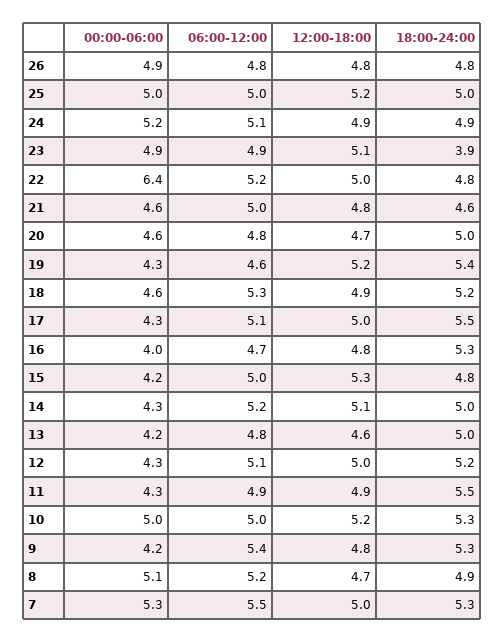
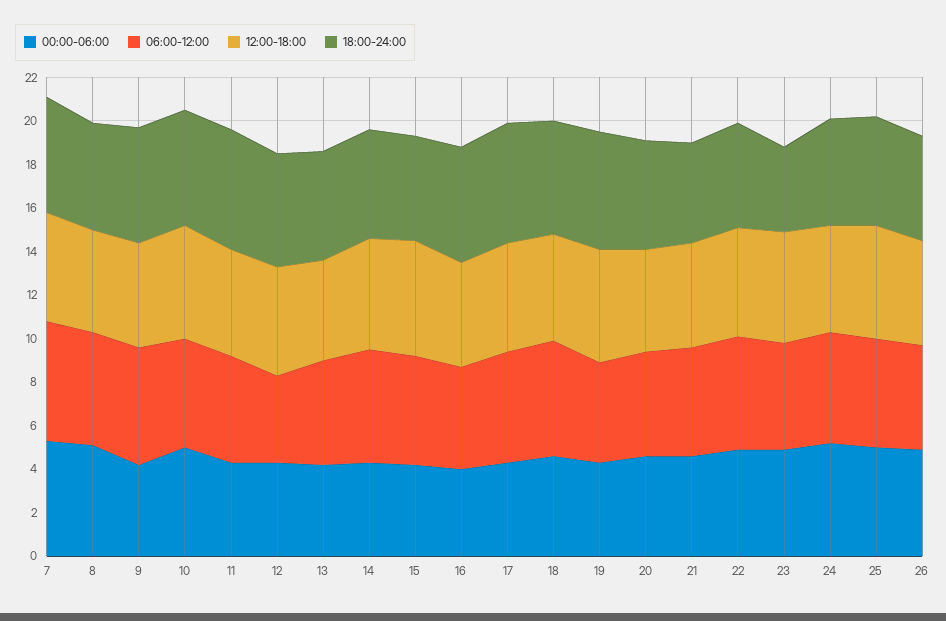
  {
    "00:00-06:00": {
      "26": 4.9,
      "25": 5,
      "24": 5.2,
      "23": 4.9,
-     "22": 6.4,
+     "22": 5,
      "21": 4.6,
      "20": 4.6,
      "19": 4.3,
      "18": 4.6,
      "17": 4.3,
      "16": 4,
      "15": 4.2,
      "14": 4.3,
      "13": 4.2,
      "12": 4.3,
      "11": 4.3,
      "10": 5,
      "9": 4.2,
      "8": 5.1,
      "7": 5.3
    },
    "06:00-12:00": {
      "26": 4.8,
      "25": 5,
      "24": 5.1,
      "23": 4.9,
      "22": 5.2,
      "21": 5,
      "20": 4.8,
      "19": 4.6,
      "18": 5.3,
      "17": 5.1,
      "16": 4.7,
      "15": 5,
      "14": 5.2,
      "13": 4.8,
-     "12": 5.1,
+     "12": 4,
      "11": 4.9,
      "10": 5,
      "9": 5.4,
      "8": 5.2,
      "7": 5.5
    },
    "12:00-18:00": {
      "26": 4.8,
      "25": 5.2,
      "24": 4.9,
      "23": 5.1,
      "22": 5,
      "21": 4.8,
      "20": 4.7,
      "19": 5.2,
      "18": 4.9,
      "17": 5,
      "16": 4.8,
      "15": 5.3,
      "14": 5.1,
      "13": 4.6,
      "12": 5,
      "11": 4.9,
      "10": 5.2,
      "9": 4.8,
      "8": 4.7,
      "7": 5
    },
    "18:00-24:00": {
      "26": 4.8,
      "25": 5,
      "24": 4.9,
      "23": 3.9,
      "22": 4.8,
      "21": 4.6,
      "20": 5,
      "19": 5.4,
      "18": 5.2,
      "17": 5.5,
      "16": 5.3,
      "15": 4.8,
      "14": 5,
      "13": 5,
      "12": 5.2,
      "11": 5.5,
      "10": 5.3,
      "9": 5.3,
      "8": 4.9,
      "7": 5.3
    }
  }

